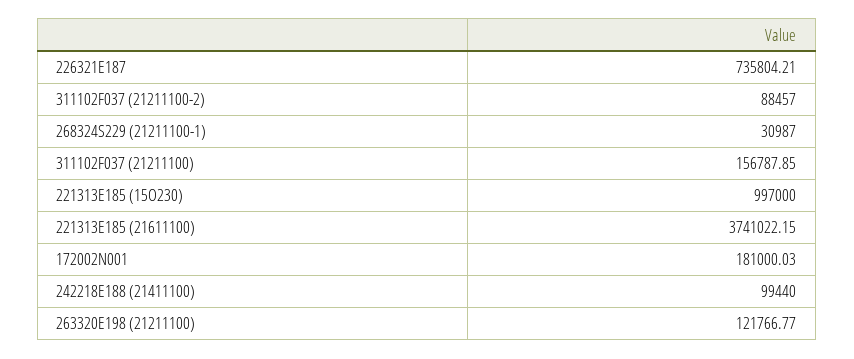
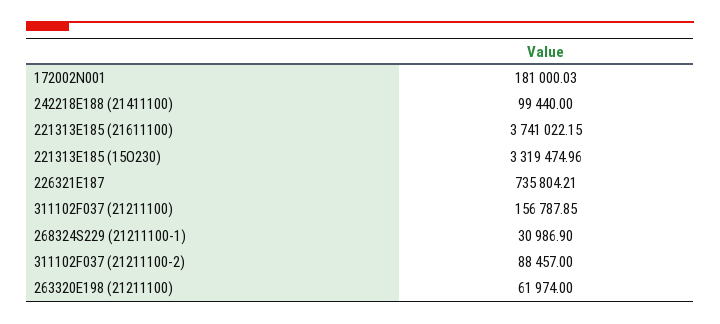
  {
    "226321E187": 735804.21,
    "311102F037 (21211100-2)": 88457,
-   "268324S229 (21211100-1)": 30987,
+   "268324S229 (21211100-1)": 30986.9,
    "311102F037 (21211100)": 156787.85,
-   "221313E185 (15O230)": 997000,
+   "221313E185 (15O230)": 3319474.96,
    "221313E185 (21611100)": 3741022.15,
    "172002N001": 181000.03,
    "242218E188 (21411100)": 99440,
-   "263320E198 (21211100)": 121766.77
+   "263320E198 (21211100)": 61974
  }

